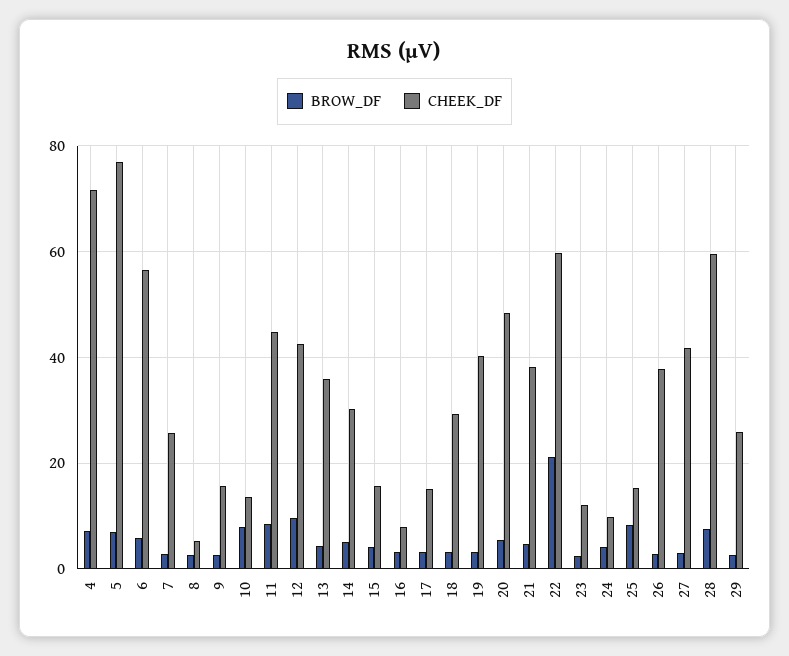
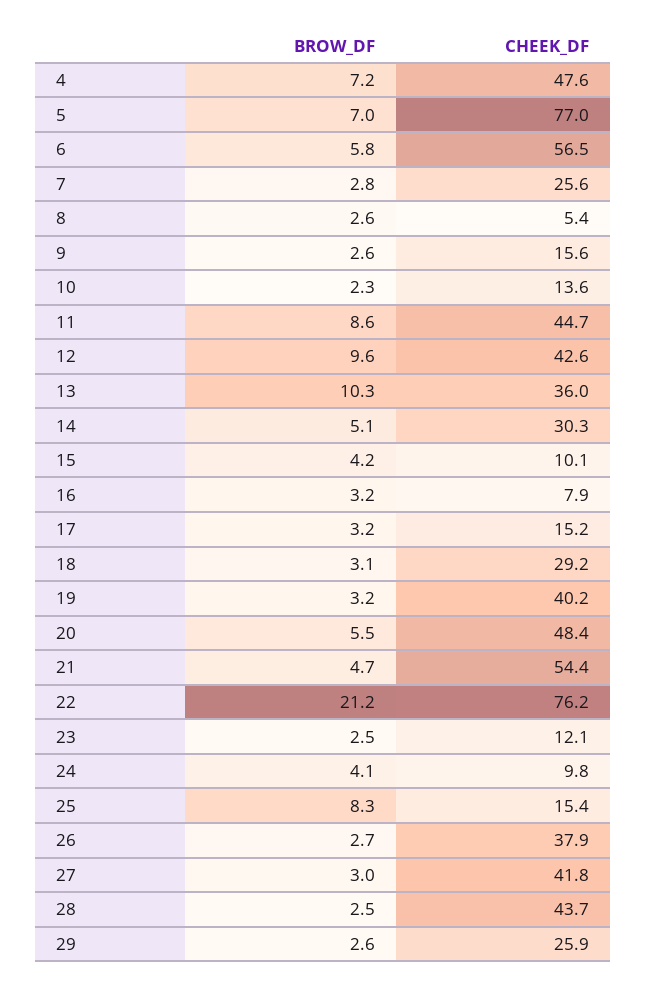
  {
    "BROW_DF": {
      "4": 7.2,
      "5": 7,
      "6": 5.8,
      "7": 2.8,
      "8": 2.6,
      "9": 2.6,
-     "10": 8,
+     "10": 2.3,
      "11": 8.6,
      "12": 9.6,
-     "13": 4,
+     "13": 10.3,
      "14": 5.1,
      "15": 4.2,
      "16": 3.2,
      "17": 3.2,
      "18": 3.1,
      "19": 3.2,
      "20": 5.5,
      "21": 4.7,
      "22": 21.2,
      "23": 2.5,
      "24": 4.1,
      "25": 8.3,
      "26": 2.7,
      "27": 3,
-     "28": 8,
+     "28": 2.5,
      "29": 2.6
    },
    "CHEEK_DF": {
-     "4": 72,
+     "4": 47.6,
      "5": 77,
      "6": 56.5,
      "7": 25.6,
      "8": 5.4,
      "9": 15.6,
      "10": 13.6,
      "11": 44.7,
      "12": 42.6,
      "13": 36,
      "14": 30.3,
-     "15": 16,
+     "15": 10.1,
      "16": 7.9,
      "17": 15.2,
      "18": 29.2,
      "19": 40.2,
      "20": 48.4,
-     "21": 38,
+     "21": 54.4,
-     "22": 60,
+     "22": 76.2,
      "23": 12.1,
      "24": 9.8,
      "25": 15.4,
      "26": 37.9,
      "27": 41.8,
-     "28": 60,
+     "28": 43.7,
      "29": 25.9
    }
  }

